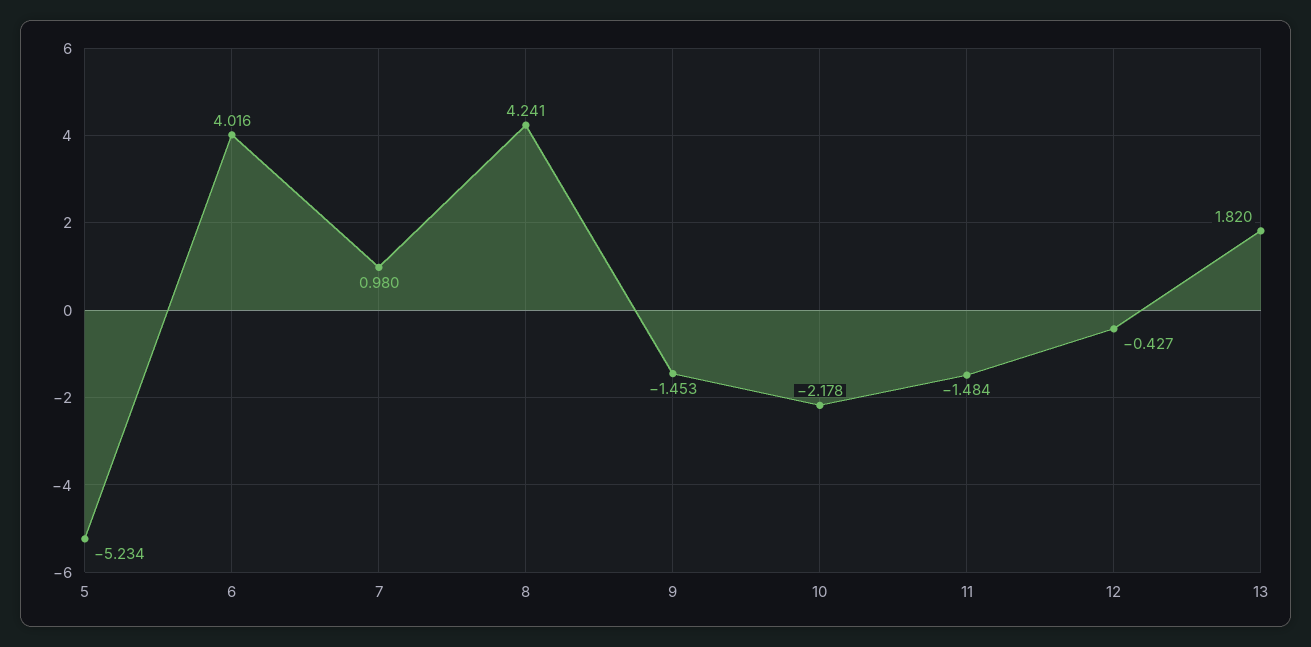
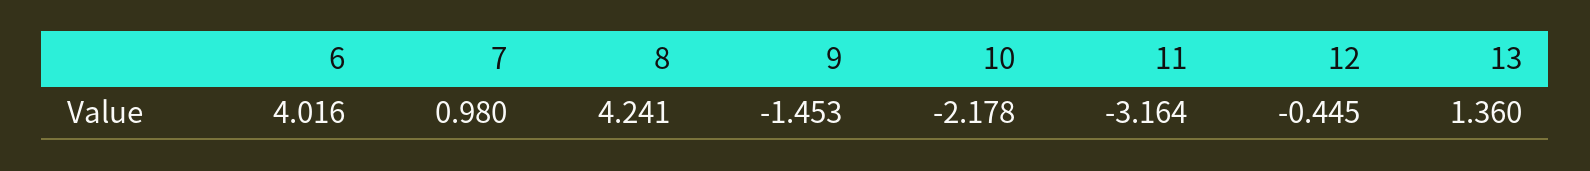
  {
-   "5": -5.234,
    "6": 4.016,
    "7": 0.98,
    "8": 4.241,
    "9": -1.453,
    "10": -2.178,
-   "11": -1.484,
+   "11": -3.164,
-   "12": -0.427,
+   "12": -0.445,
-   "13": 1.82
+   "13": 1.36
  }

